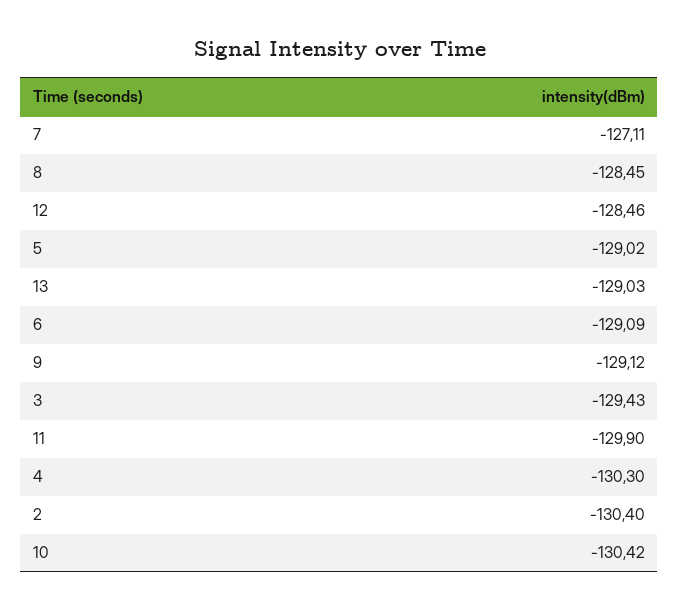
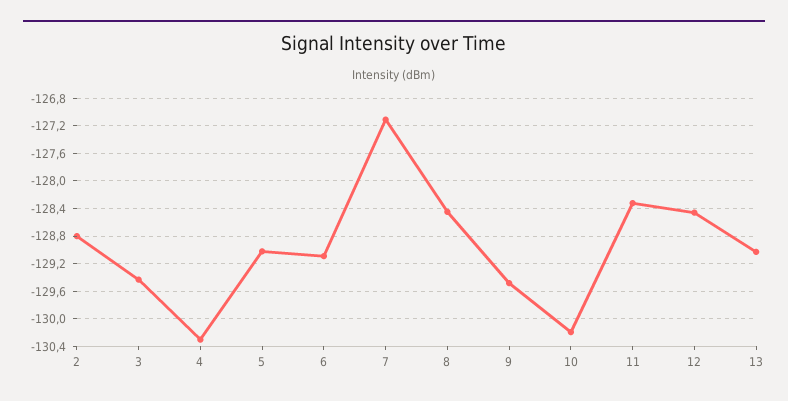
  {
    "7": -127.11,
    "8": -128.45,
    "12": -128.46,
    "5": -129.02,
    "13": -129.03,
    "6": -129.09,
-   "9": -129.12,
+   "9": -129.5,
    "3": -129.43,
-   "11": -129.9,
+   "11": -128.3,
    "4": -130.3,
-   "2": -130.4,
+   "2": -128.8,
-   "10": -130.42
+   "10": -130.2
  }

